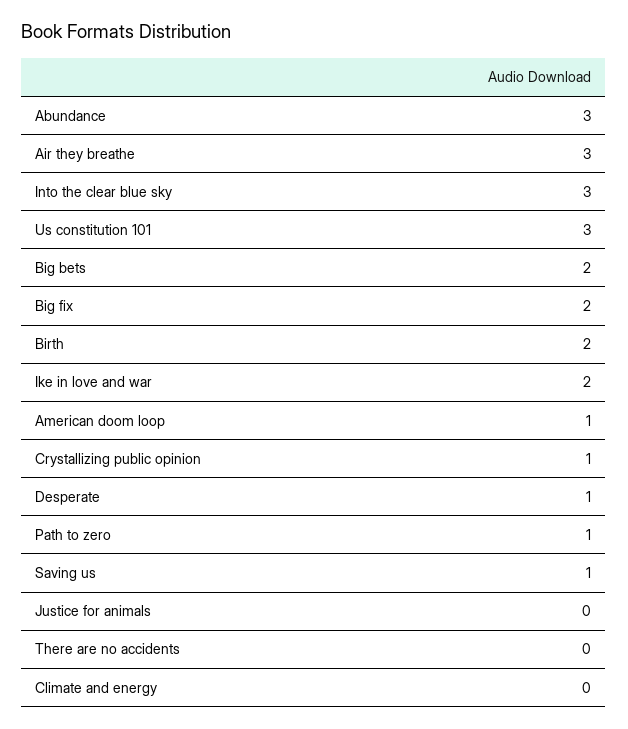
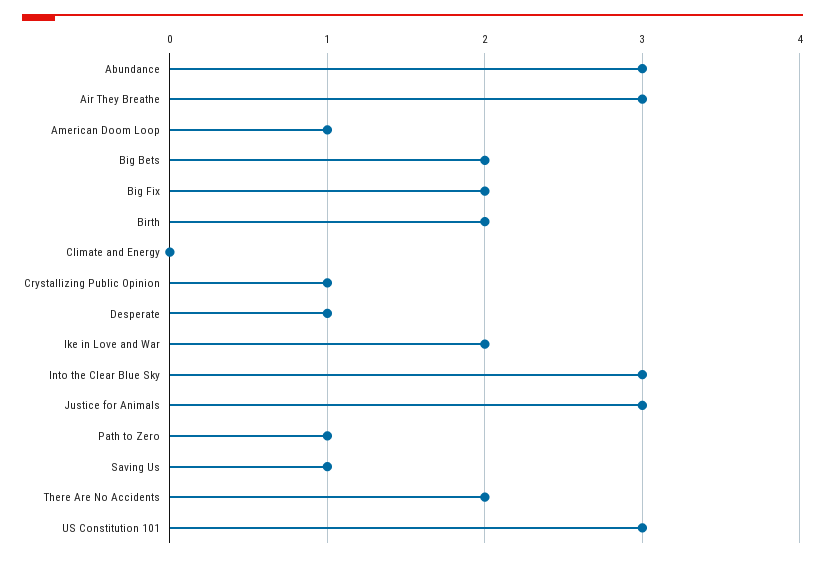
  {
    "Abundance": 3,
    "Air they breathe": 3,
    "Into the clear blue sky": 3,
    "Us constitution 101": 3,
    "Big bets": 2,
    "Big fix": 2,
    "Birth": 2,
    "Ike in love and war": 2,
    "American doom loop": 1,
    "Crystallizing public opinion": 1,
    "Desperate": 1,
    "Path to zero": 1,
    "Saving us": 1,
-   "Justice for animals": 0,
+   "Justice for animals": 3,
-   "There are no accidents": 0,
+   "There are no accidents": 2,
    "Climate and energy": 0
  }

